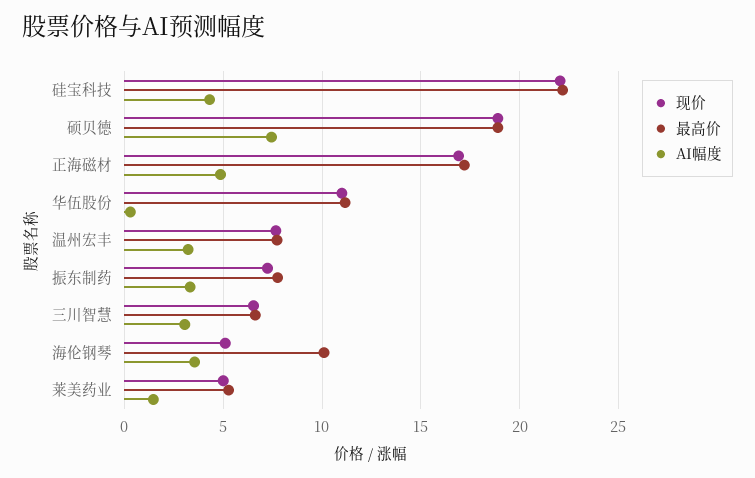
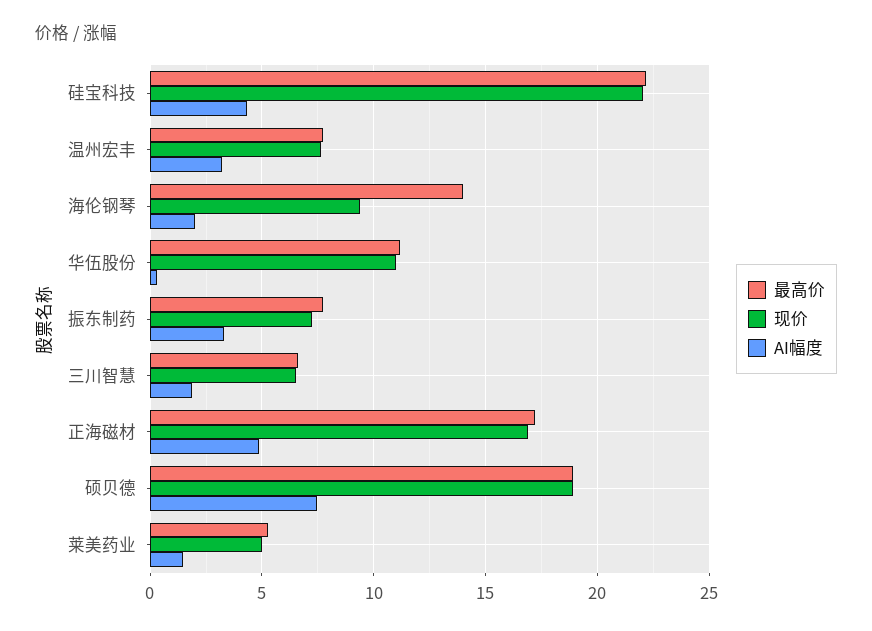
  {
    "现价": {
      "硅宝科技": 22,
      "硕贝德": 19,
      "正海磁材": 17,
      "华伍股份": 11,
      "温州宏丰": 7.5,
      "振东制药": 7,
      "三川智慧": 6.5,
-     "海伦钢琴": 5,
+     "海伦钢琴": 9.5,
      "莱美药业": 5
    },
    "最高价": {
      "硅宝科技": 22,
      "硕贝德": 19,
      "正海磁材": 17,
      "华伍股份": 11,
      "温州宏丰": 7.5,
      "振东制药": 8,
      "三川智慧": 6.5,
-     "海伦钢琴": 10,
+     "海伦钢琴": 14,
      "莱美药业": 5.5
    },
    "AI幅度": {
      "硅宝科技": 4.5,
      "硕贝德": 7.5,
      "正海磁材": 5,
      "华伍股份": 0.5,
      "温州宏丰": 3,
      "振东制药": 3.5,
-     "三川智慧": 3,
+     "三川智慧": 2,
-     "海伦钢琴": 3.5,
+     "海伦钢琴": 2,
      "莱美药业": 1.5
    }
  }

